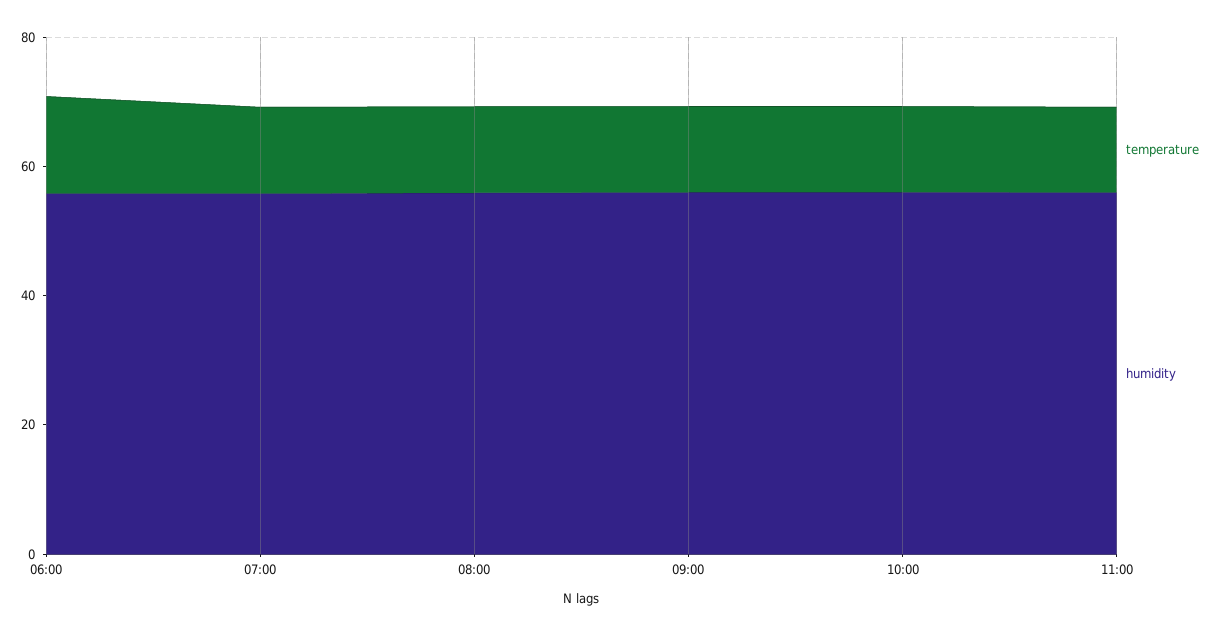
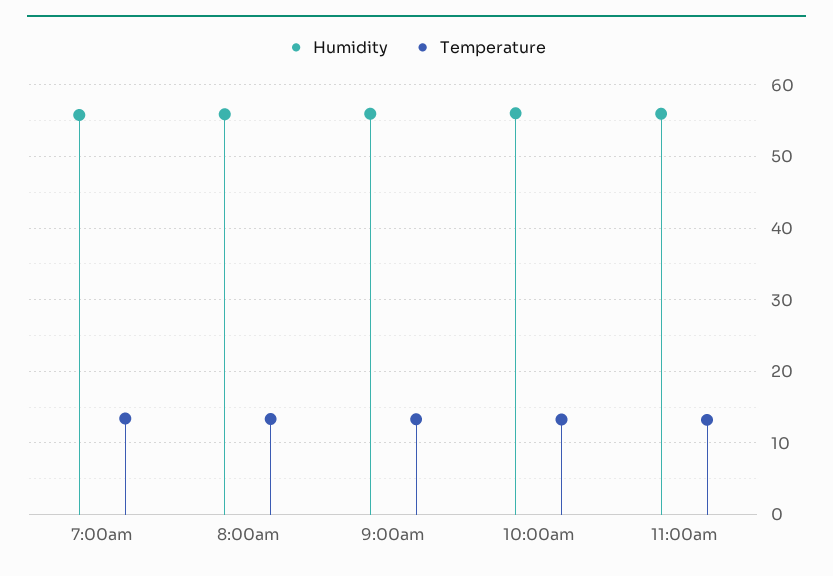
  {
    "temperature": {
-     "06:00": 15,
      "07:00": 13,
      "08:00": 13,
      "09:00": 13,
      "10:00": 13,
      "11:00": 13
    },
    "humidity": {
-     "06:00": 55,
      "07:00": 56,
      "08:00": 56,
      "09:00": 56,
      "10:00": 56,
      "11:00": 56
    }
  }

